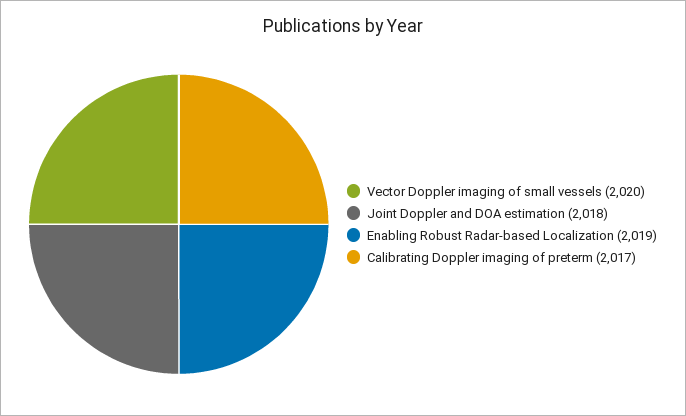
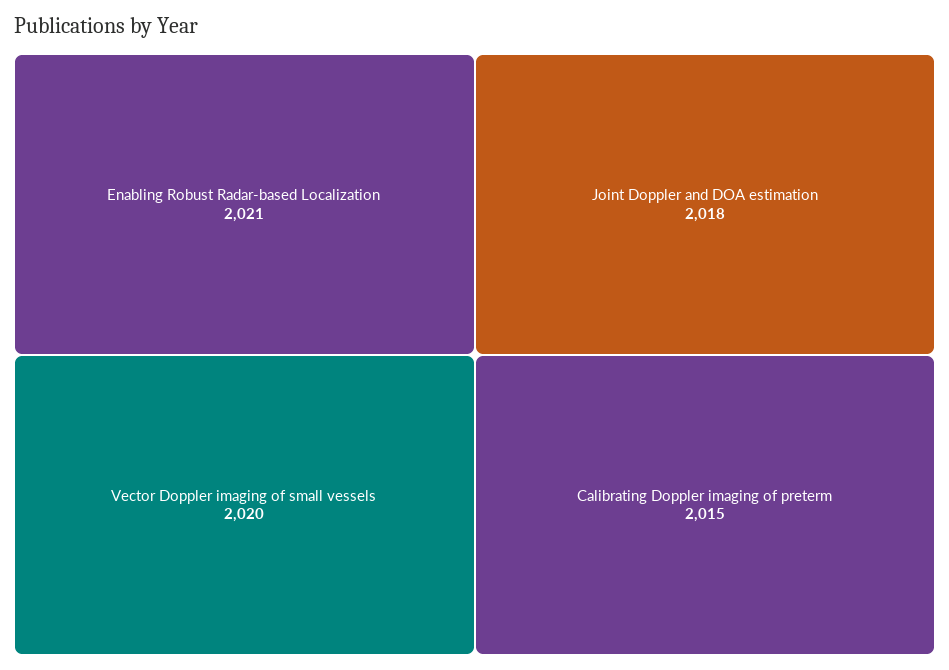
  {
    "Vector Doppler imaging of small vessels": 2020,
    "Joint Doppler and DOA estimation": 2018,
-   "Enabling Robust Radar-based Localization": 2019,
+   "Enabling Robust Radar-based Localization": 2021,
-   "Calibrating Doppler imaging of preterm": 2017
+   "Calibrating Doppler imaging of preterm": 2015
  }

